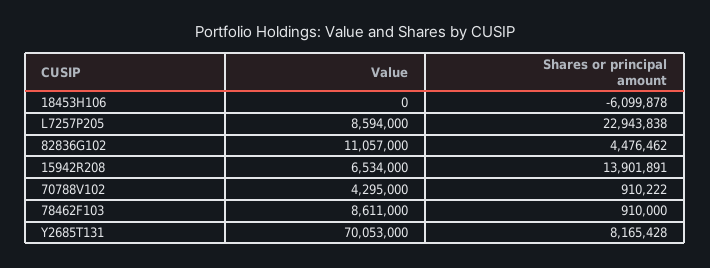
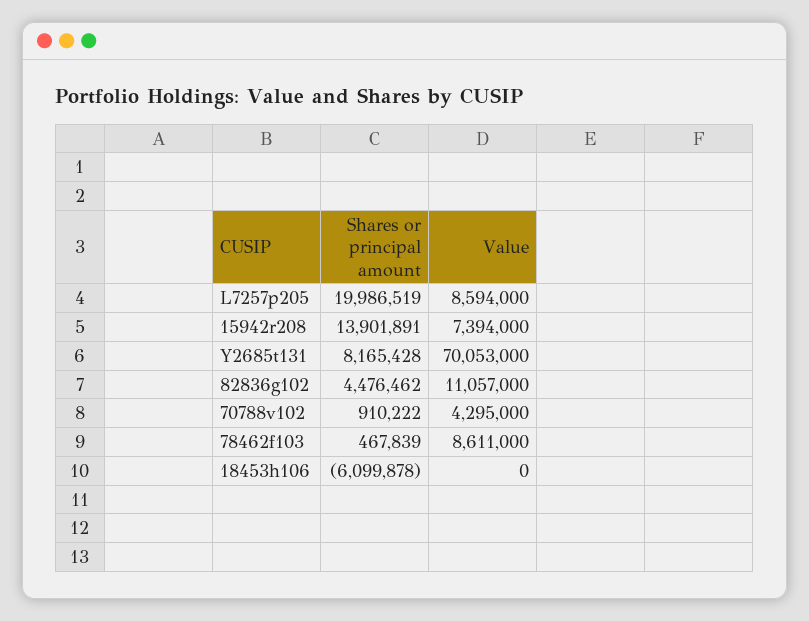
  {
    "Value": {
      "18453H106": 0,
      "L7257P205": 8594000,
      "82836G102": 11057000,
-     "15942R208": 6534000,
+     "15942R208": 7394000,
      "70788V102": 4295000,
      "78462F103": 8611000,
      "Y2685T131": 70053000
    },
    "Shares or principal amount": {
      "18453H106": -6099878,
-     "L7257P205": 22943838,
+     "L7257P205": 19986519,
      "82836G102": 4476462,
      "15942R208": 13901891,
      "70788V102": 910222,
-     "78462F103": 910000,
+     "78462F103": 467839,
      "Y2685T131": 8165428
    }
  }

